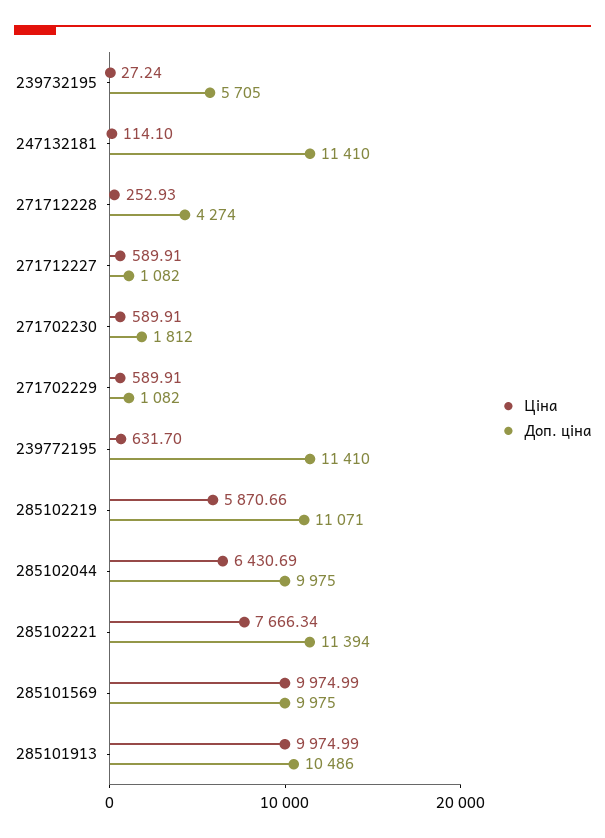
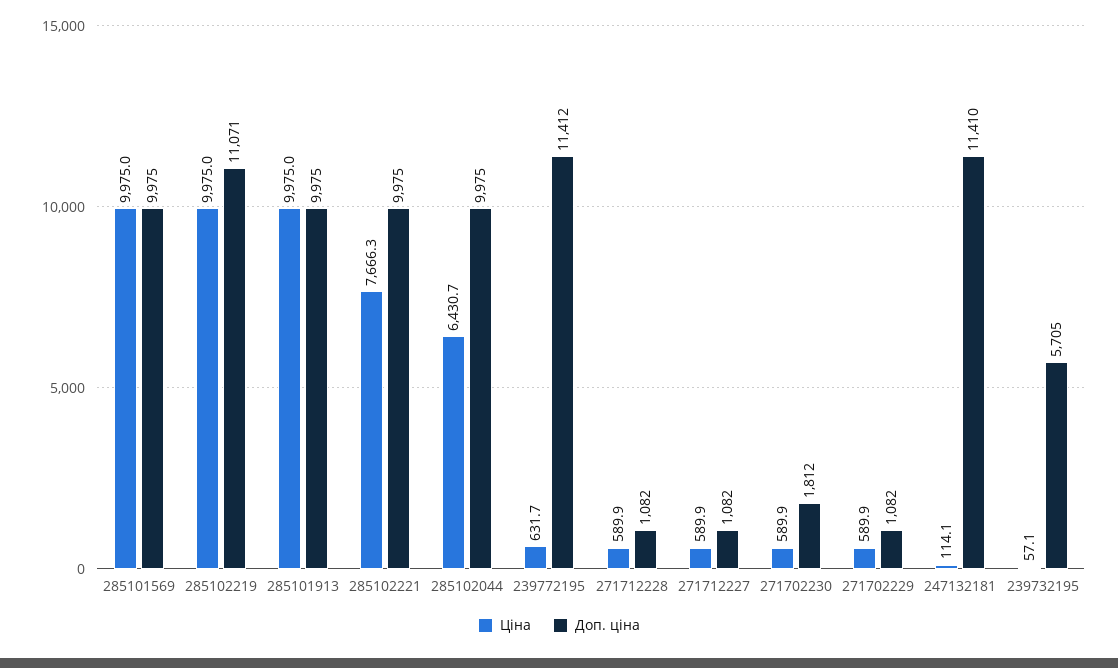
  {
    "Ціна": {
-     "239732195": 27.24,
+     "239732195": 57.1,
      "247132181": 114.1,
-     "271712228": 252.93,
+     "271712228": 589.9,
      "271712227": 589.91,
      "271702230": 589.91,
      "271702229": 589.91,
      "239772195": 631.7,
-     "285102219": 5870.66,
+     "285102219": 9975,
      "285102044": 6430.69,
      "285102221": 7666.34,
      "285101569": 9974.99,
      "285101913": 9974.99
    },
    "Доп. ціна": {
      "239732195": 5705,
      "247132181": 11410,
-     "271712228": 4274,
+     "271712228": 1082,
      "271712227": 1082,
      "271702230": 1812,
      "271702229": 1082,
-     "239772195": 11410,
+     "239772195": 11412,
      "285102219": 11071,
      "285102044": 9975,
-     "285102221": 11394,
+     "285102221": 9975,
      "285101569": 9975,
-     "285101913": 10486
+     "285101913": 9975
    }
  }

